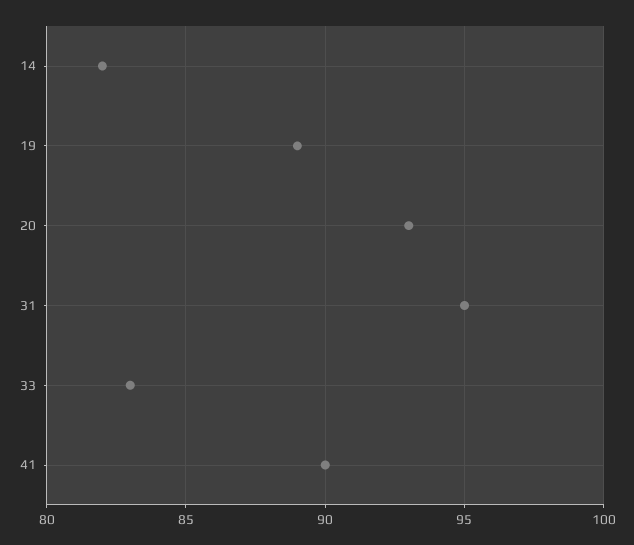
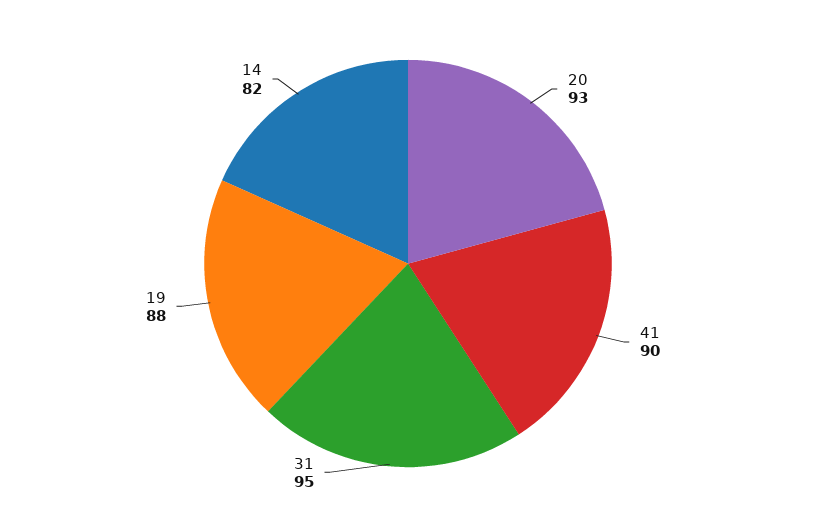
  {
    "14": 82,
-   "19": 89,
+   "19": 88,
    "20": 93,
    "31": 95,
-   "33": 83,
    "41": 90
  }

